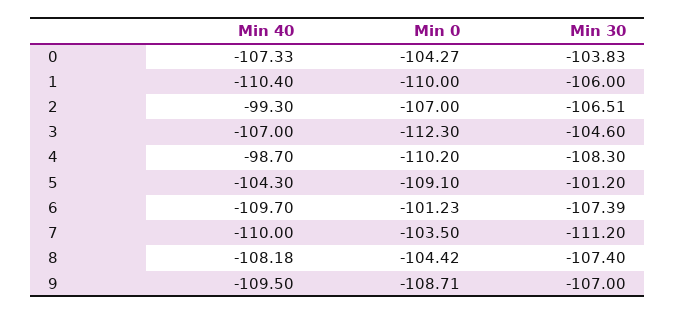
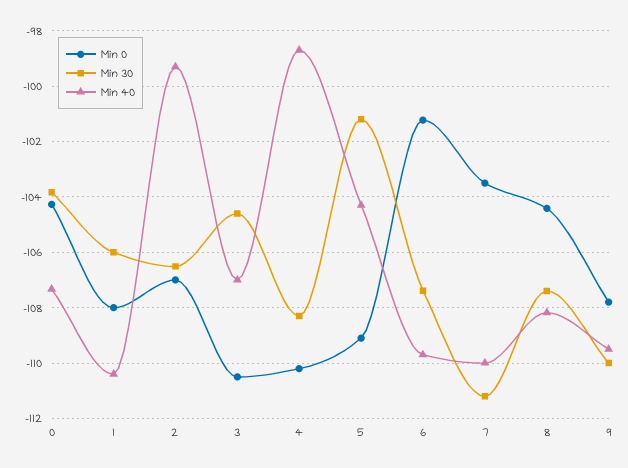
  {
    "Min 40": {
      "0": -107.33,
      "1": -110.4,
      "2": -99.3,
      "3": -107,
      "4": -98.7,
      "5": -104.3,
      "6": -109.7,
      "7": -110,
      "8": -108.18,
      "9": -109.5
    },
    "Min 0": {
      "0": -104.27,
-     "1": -110,
+     "1": -108,
      "2": -107,
-     "3": -112.3,
+     "3": -110.5,
      "4": -110.2,
      "5": -109.1,
      "6": -101.23,
      "7": -103.5,
      "8": -104.42,
-     "9": -108.71
+     "9": -107.75
    },
    "Min 30": {
      "0": -103.83,
      "1": -106,
      "2": -106.51,
      "3": -104.6,
      "4": -108.3,
      "5": -101.2,
      "6": -107.39,
      "7": -111.2,
      "8": -107.4,
-     "9": -107
+     "9": -110
    }
  }

